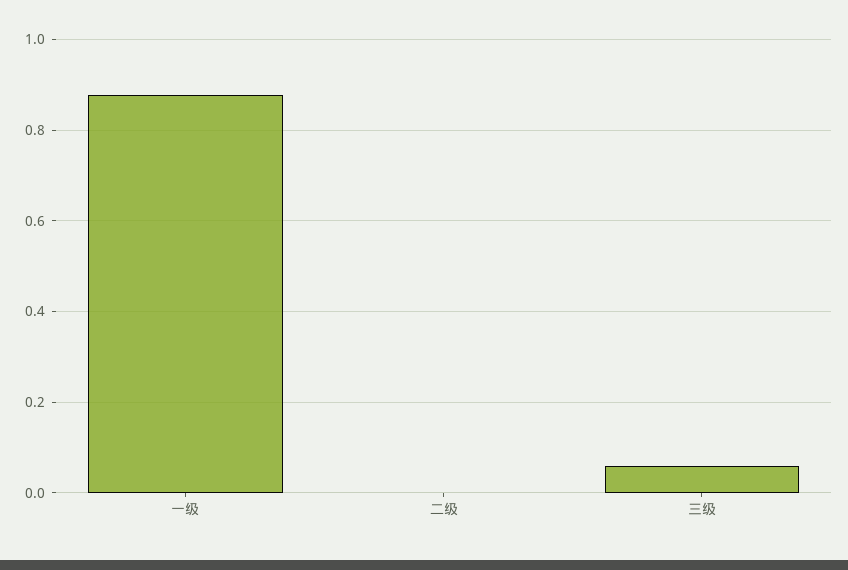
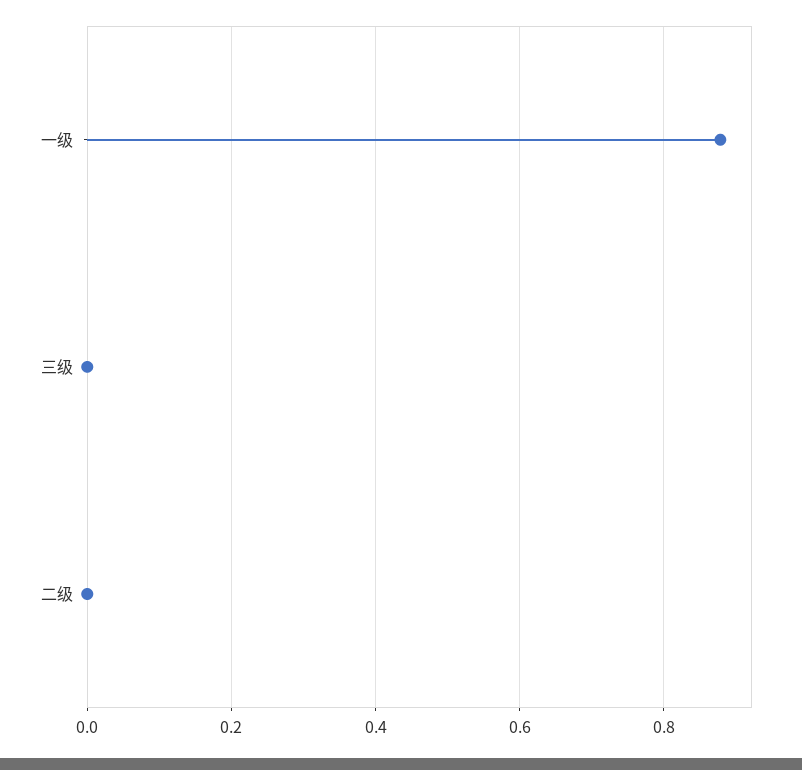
  {
    "一级": 0.88,
    "二级": 0,
-   "三级": 0.06
+   "三级": 0
  }

